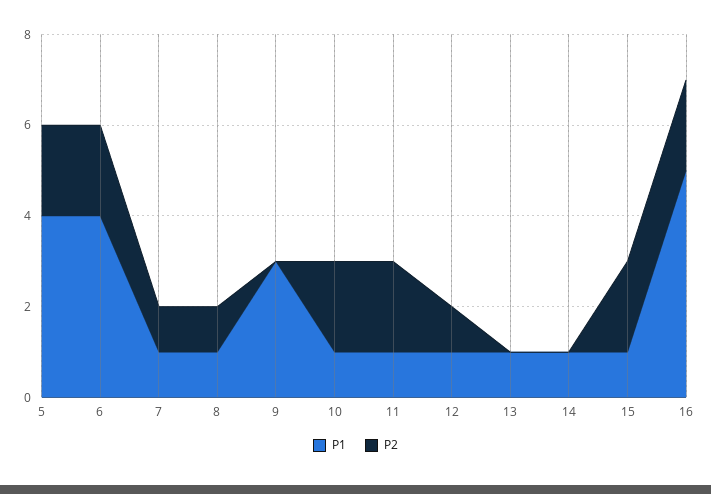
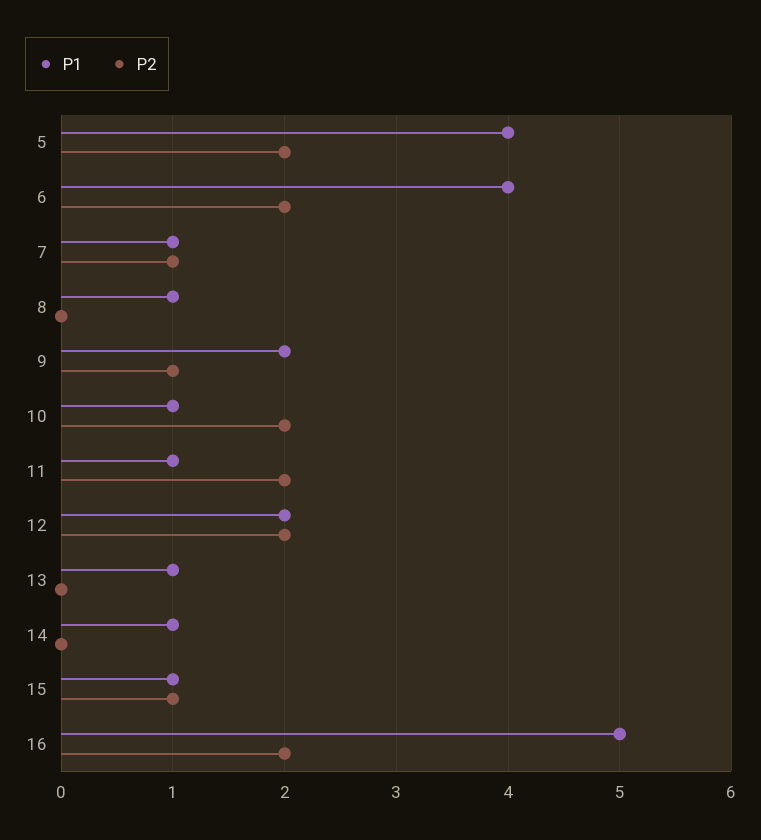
  {
    "P1": {
      "5": 4,
      "6": 4,
      "7": 1,
      "8": 1,
-     "9": 3,
+     "9": 2,
      "10": 1,
      "11": 1,
-     "12": 1,
+     "12": 2,
      "13": 1,
      "14": 1,
      "15": 1,
      "16": 5
    },
    "P2": {
      "5": 2,
      "6": 2,
      "7": 1,
-     "8": 1,
+     "8": 0,
-     "9": 0,
+     "9": 1,
      "10": 2,
      "11": 2,
-     "12": 1,
+     "12": 2,
      "13": 0,
      "14": 0,
-     "15": 2,
+     "15": 1,
      "16": 2
    }
  }

